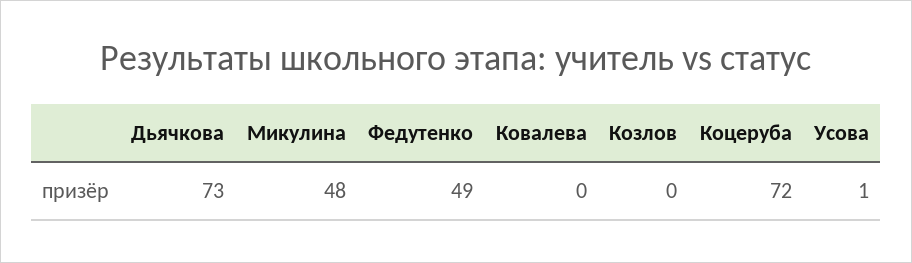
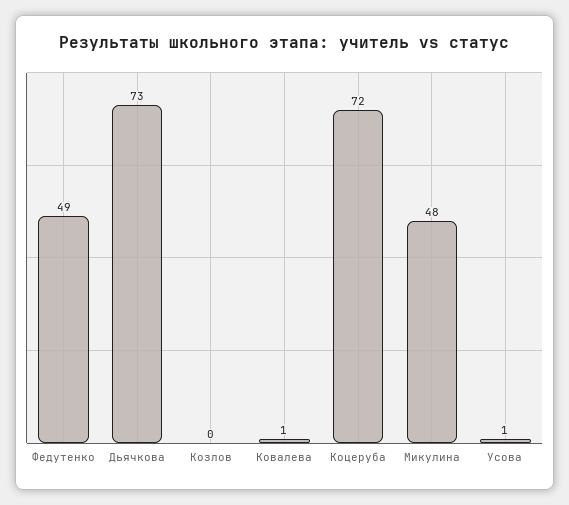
  {
    "Дьячкова": 73,
    "Микулина": 48,
    "Федутенко": 49,
-   "Ковалева": 0,
+   "Ковалева": 1,
    "Козлов": 0,
    "Коцеруба": 72,
    "Усова": 1
  }

